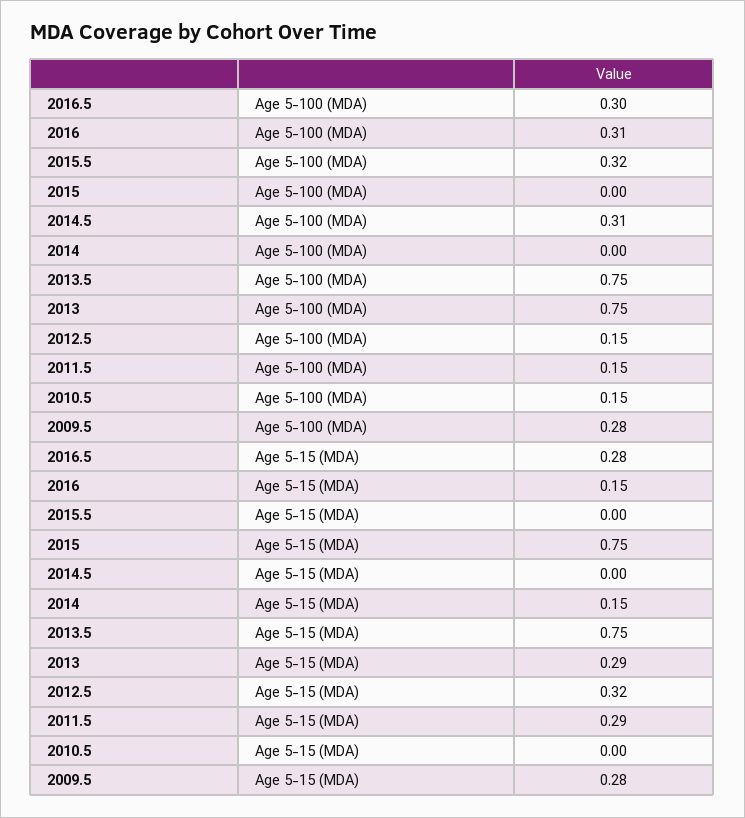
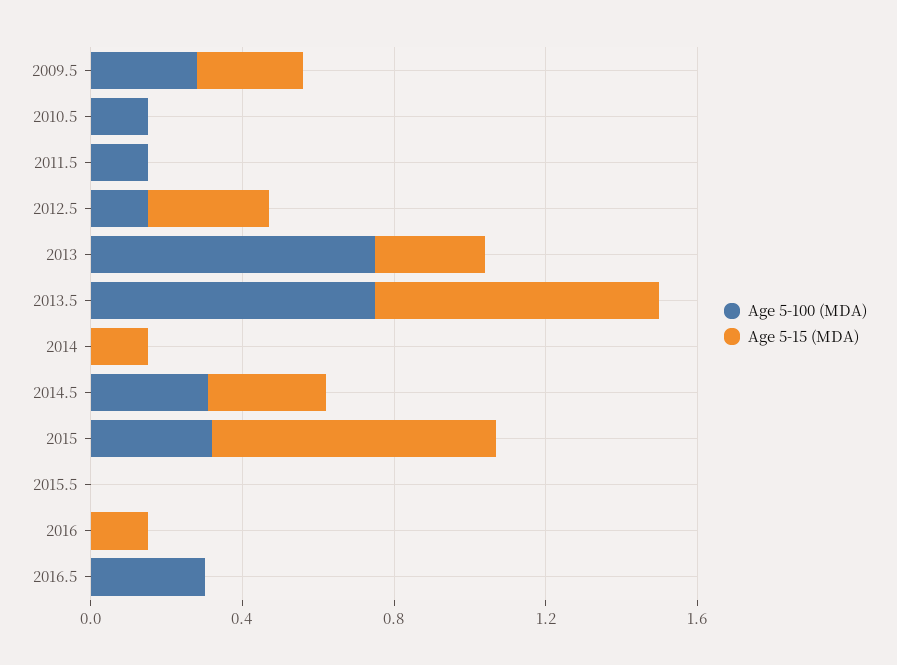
  {
    "Age 5-100 (MDA)": {
      "2016.5": 0.3,
-     "2016": 0.31,
+     "2016": 0,
-     "2015.5": 0.32,
+     "2015.5": 0,
-     "2015": 0,
+     "2015": 0.3,
      "2014.5": 0.31,
      "2014": 0,
      "2013.5": 0.75,
      "2013": 0.75,
      "2012.5": 0.15,
      "2011.5": 0.15,
      "2010.5": 0.15,
      "2009.5": 0.28
    },
    "Age 5-15 (MDA)": {
-     "2016.5": 0.28,
+     "2016.5": 0,
      "2016": 0.15,
      "2015.5": 0,
      "2015": 0.75,
-     "2014.5": 0,
+     "2014.5": 0.3,
      "2014": 0.15,
      "2013.5": 0.75,
      "2013": 0.29,
      "2012.5": 0.32,
-     "2011.5": 0.29,
+     "2011.5": 0,
      "2010.5": 0,
      "2009.5": 0.28
    }
  }

